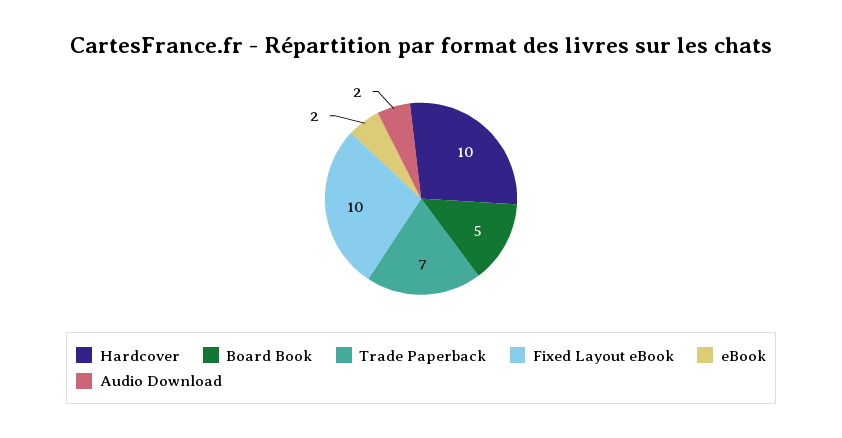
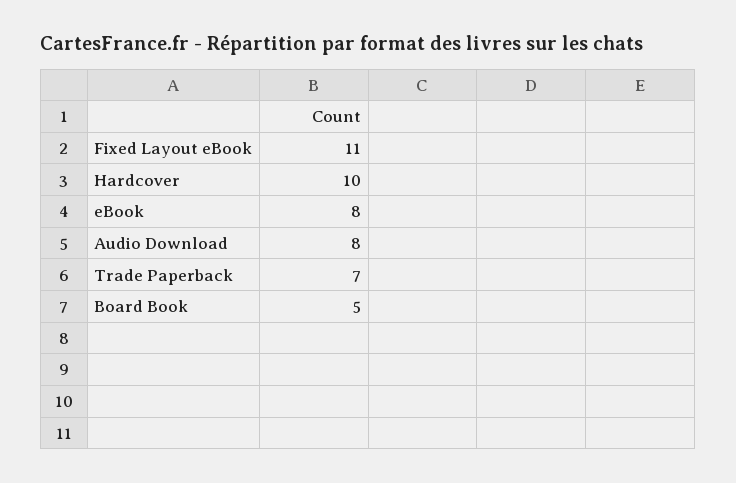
  {
    "Hardcover": 10,
    "Board Book": 5,
    "Trade Paperback": 7,
-   "Fixed Layout eBook": 10,
+   "Fixed Layout eBook": 11,
-   "eBook": 2,
+   "eBook": 8,
-   "Audio Download": 2
+   "Audio Download": 8
  }

